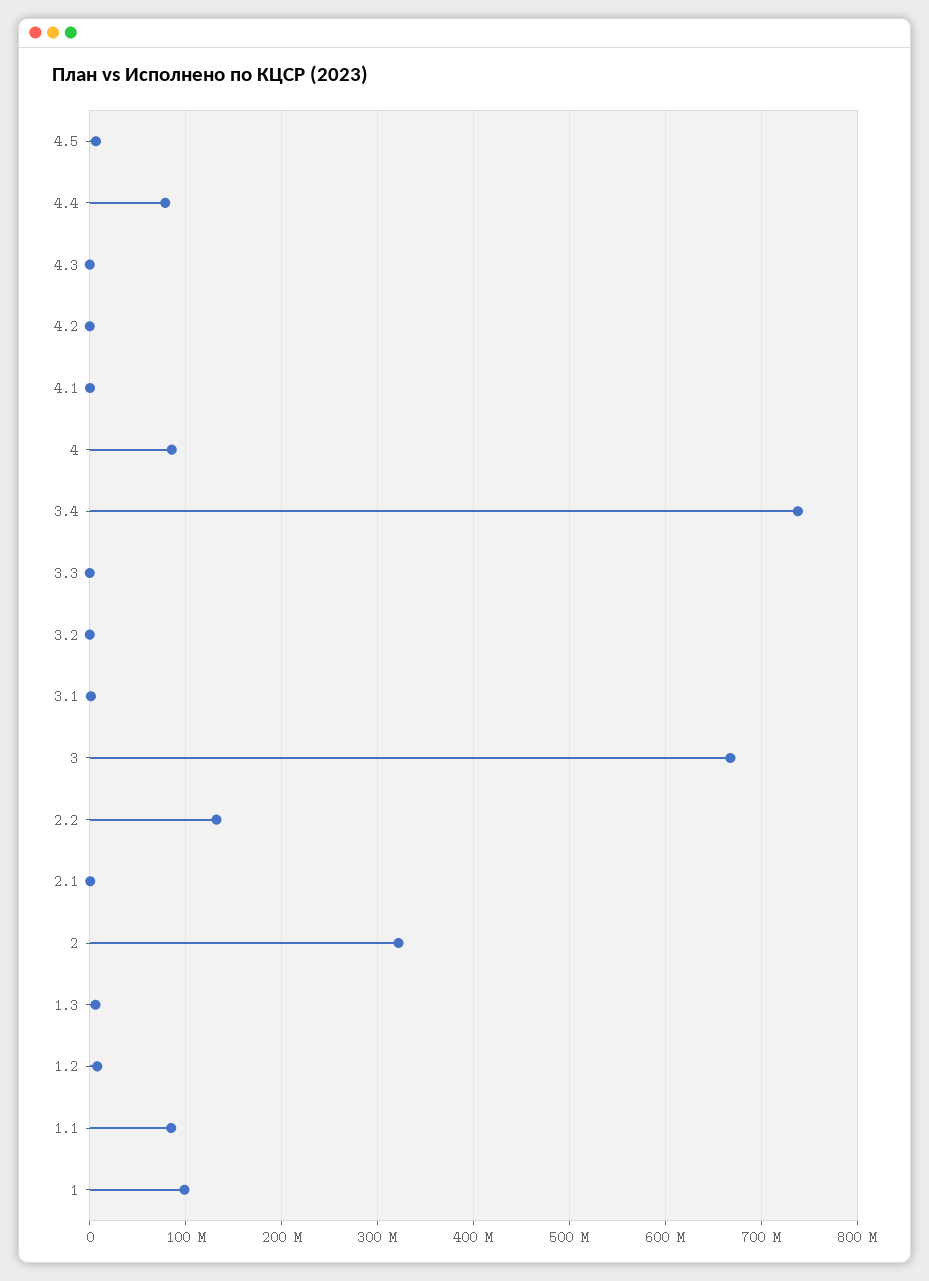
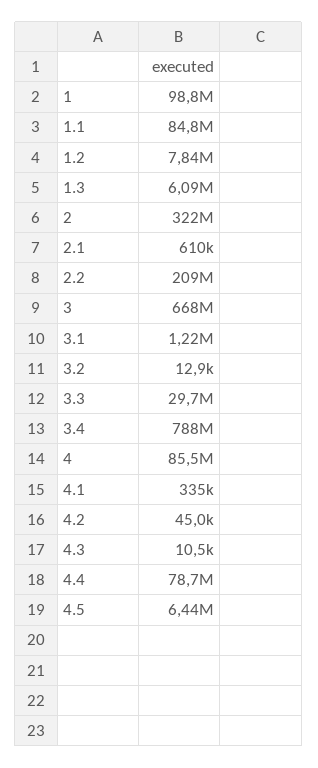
  {
    "4.5": 6440000,
    "4.4": 78700000,
    "4.3": 10500,
    "4.2": 45000,
    "4.1": 335000,
    "4": 85500000,
-   "3.4": 740000000,
+   "3.4": 788000000,
-   "3.3": 0,
+   "3.3": 29700000,
    "3.2": 12900,
    "3.1": 1220000,
    "3": 668000000,
-   "2.2": 130000000,
+   "2.2": 209000000,
    "2.1": 610000,
    "2": 322000000,
    "1.3": 6090000,
    "1.2": 7840000,
    "1.1": 84800000,
    "1": 98800000
  }

